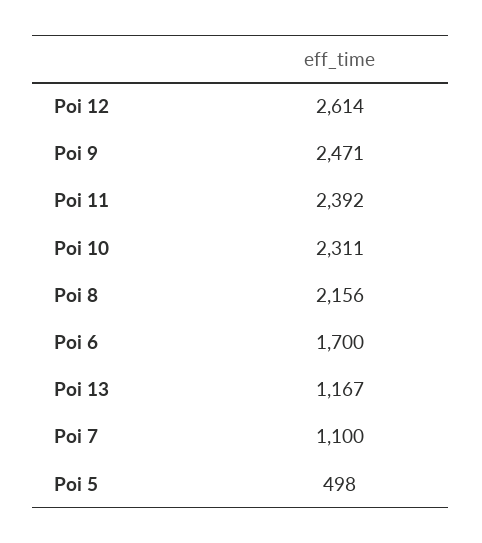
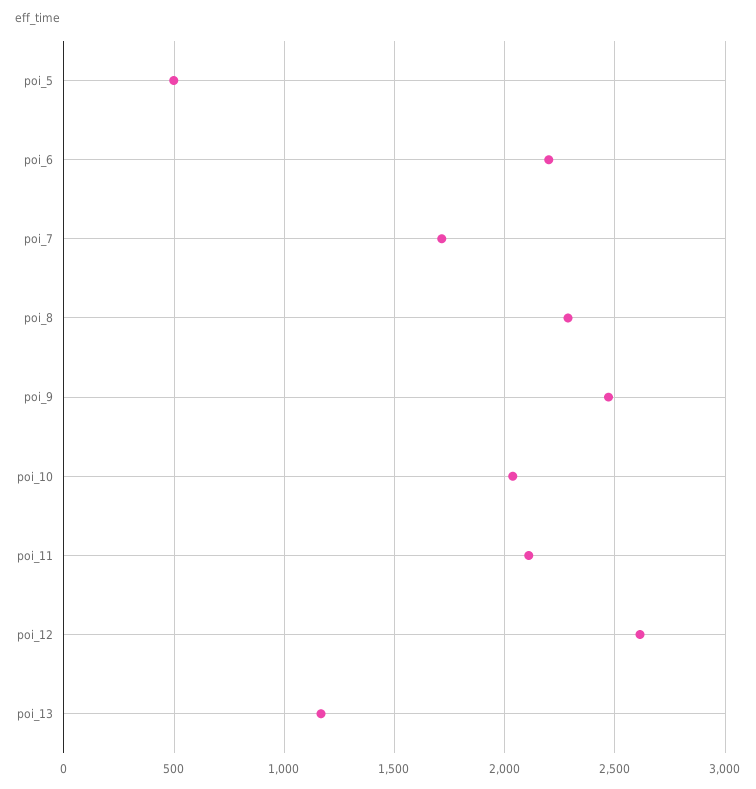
  {
    "Poi 12": 2614,
    "Poi 9": 2471,
-   "Poi 11": 2392,
+   "Poi 11": 2100,
-   "Poi 10": 2311,
+   "Poi 10": 2050,
-   "Poi 8": 2156,
+   "Poi 8": 2300,
-   "Poi 6": 1700,
+   "Poi 6": 2200,
    "Poi 13": 1167,
-   "Poi 7": 1100,
+   "Poi 7": 1700,
    "Poi 5": 498
  }

